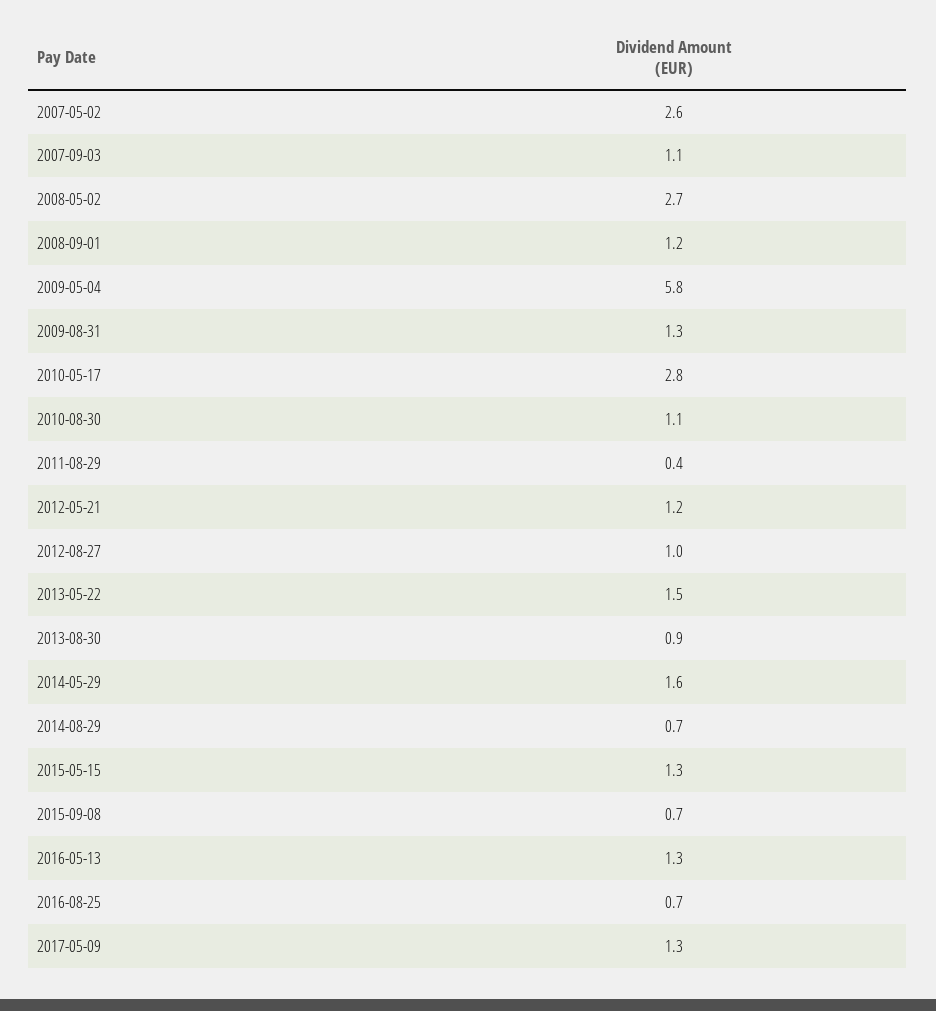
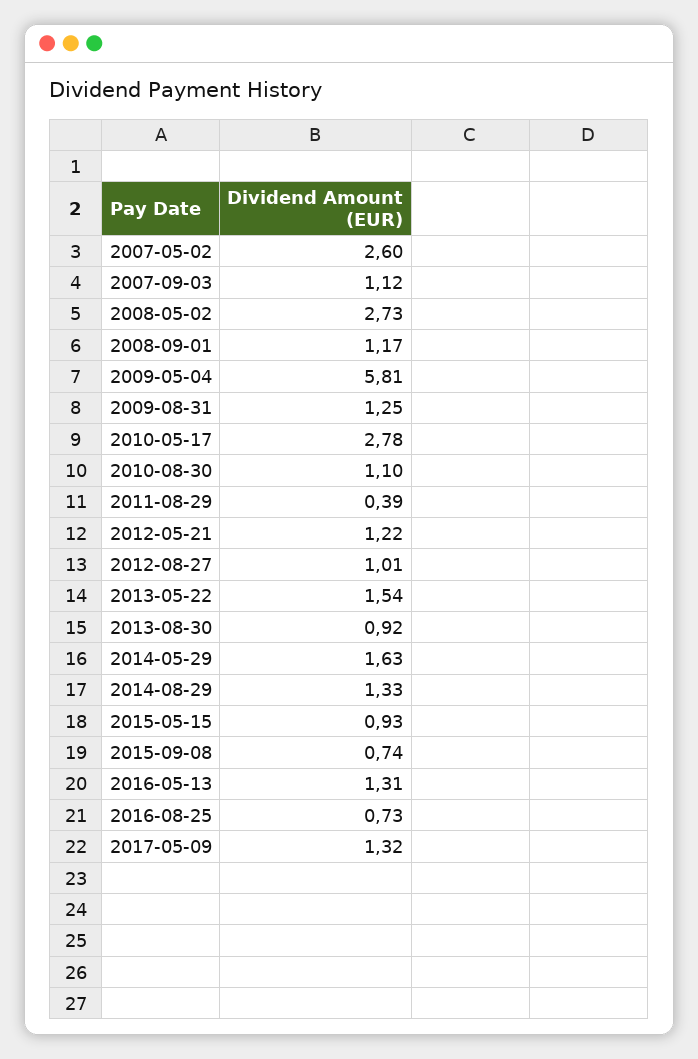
  {
    "2007-05-02": 2.6,
    "2007-09-03": 1.12,
    "2008-05-02": 2.73,
    "2008-09-01": 1.17,
    "2009-05-04": 5.81,
    "2009-08-31": 1.25,
    "2010-05-17": 2.78,
    "2010-08-30": 1.1,
    "2011-08-29": 0.39,
    "2012-05-21": 1.22,
    "2012-08-27": 1.01,
    "2013-05-22": 1.54,
    "2013-08-30": 0.92,
    "2014-05-29": 1.63,
-   "2014-08-29": 0.7,
+   "2014-08-29": 1.33,
-   "2015-05-15": 1.3,
+   "2015-05-15": 0.93,
    "2015-09-08": 0.74,
    "2016-05-13": 1.31,
    "2016-08-25": 0.73,
    "2017-05-09": 1.32
  }

